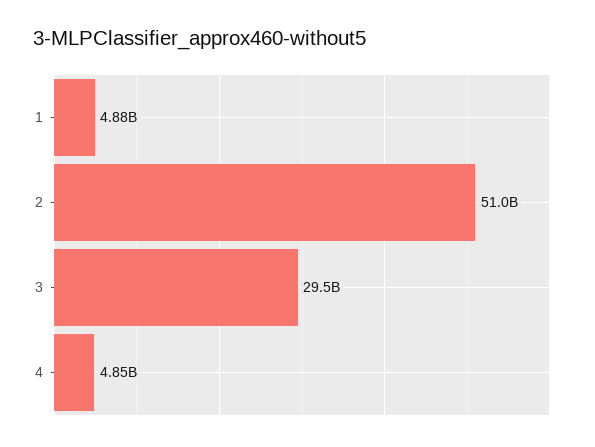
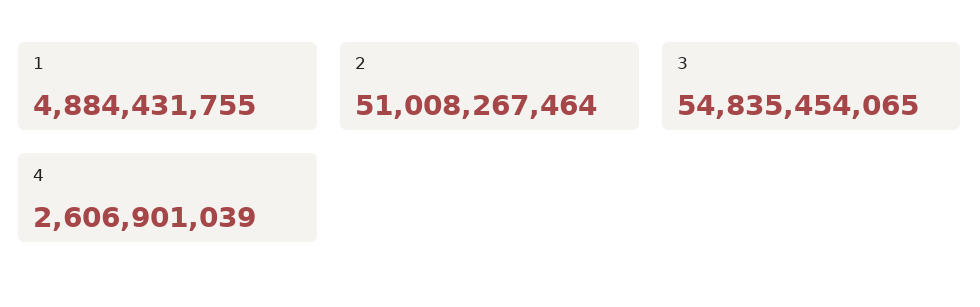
  {
    "1": 4884431755,
    "2": 51008267464,
-   "3": 29500000000,
+   "3": 54835454065,
-   "4": 4850000000
+   "4": 2606901039
  }

